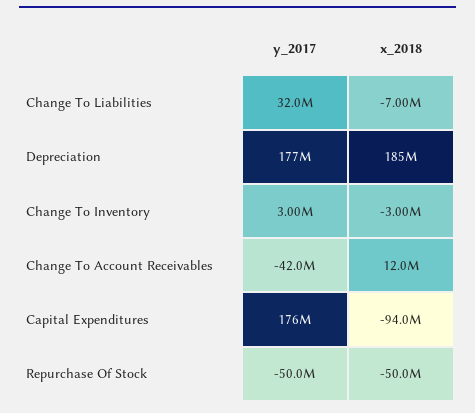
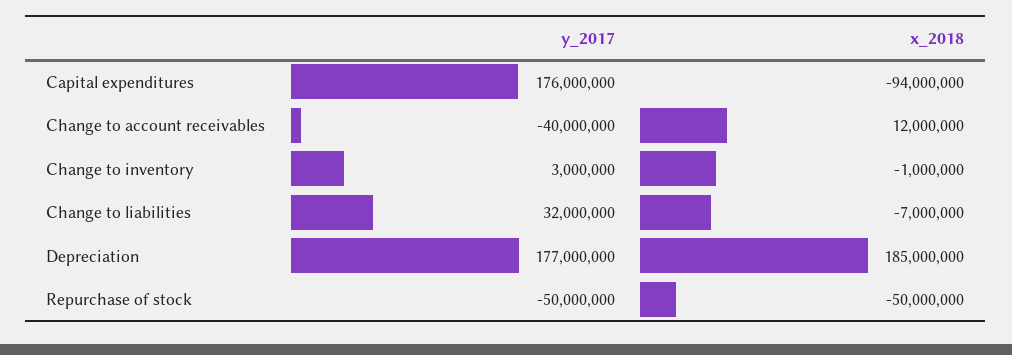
  {
    "y_2017": {
      "Change To Liabilities": 32000000,
      "Depreciation": 177000000,
      "Change To Inventory": 3000000,
-     "Change To Account Receivables": -42000000,
+     "Change To Account Receivables": -40000000,
      "Capital Expenditures": 176000000,
      "Repurchase Of Stock": -50000000
    },
    "x_2018": {
      "Change To Liabilities": -7000000,
      "Depreciation": 185000000,
-     "Change To Inventory": -3000000,
+     "Change To Inventory": -1000000,
      "Change To Account Receivables": 12000000,
      "Capital Expenditures": -94000000,
      "Repurchase Of Stock": -50000000
    }
  }

